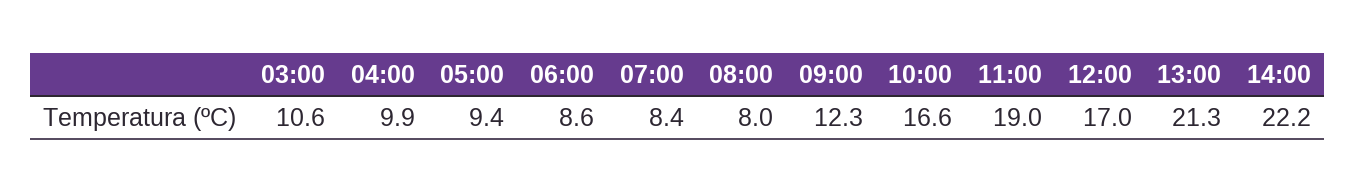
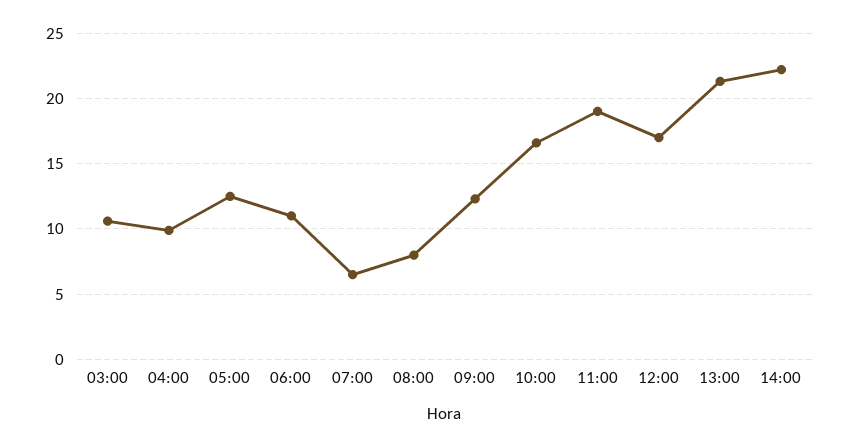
  {
    "03:00": 10.6,
    "04:00": 9.9,
-   "05:00": 9.4,
+   "05:00": 12.5,
-   "06:00": 8.6,
+   "06:00": 11,
-   "07:00": 8.4,
+   "07:00": 6.5,
    "08:00": 8,
    "09:00": 12.3,
    "10:00": 16.6,
    "11:00": 19,
    "12:00": 17,
    "13:00": 21.3,
    "14:00": 22.2
  }

